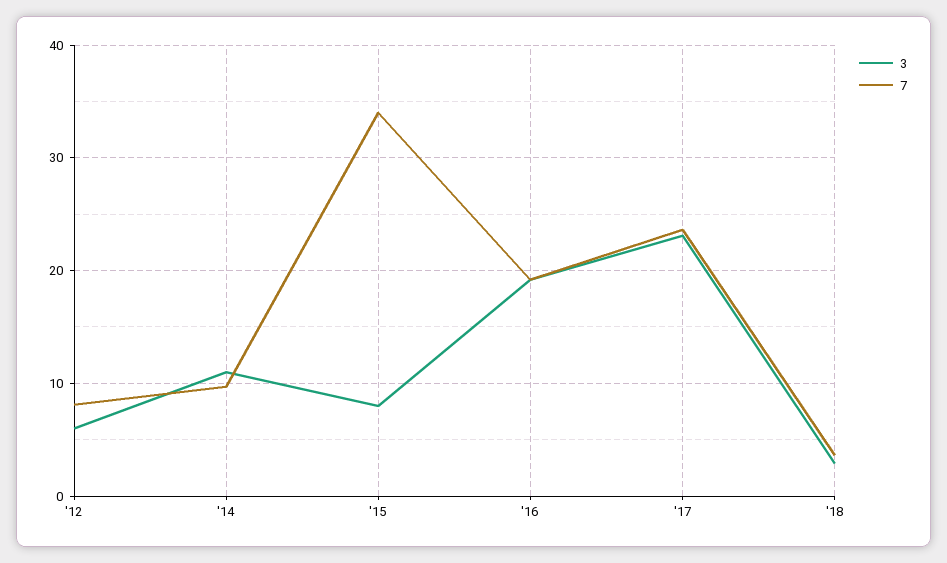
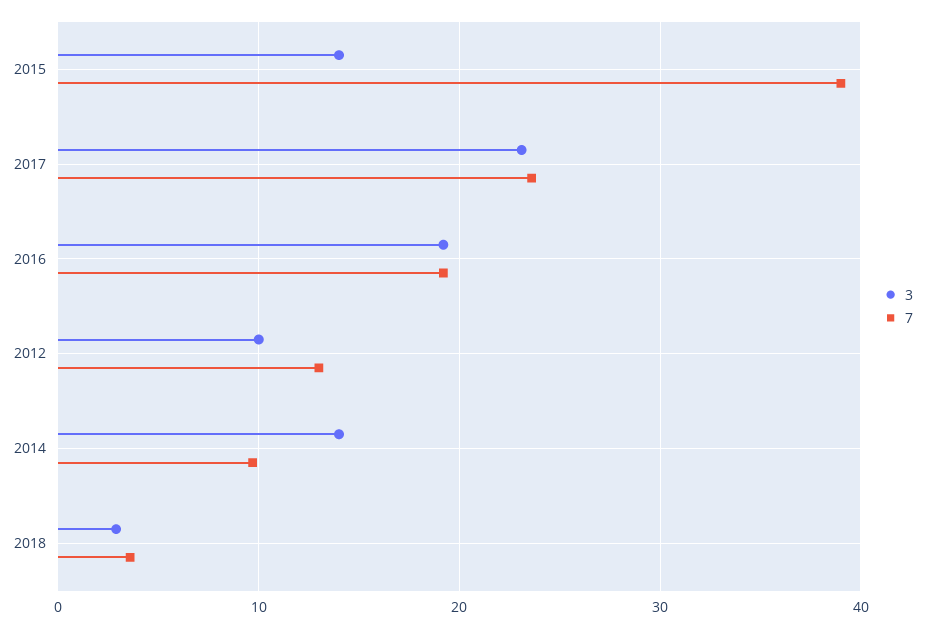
  {
    "3": {
-     "'12": 6,
+     "'12": 10,
-     "'14": 11,
+     "'14": 14,
-     "'15": 8,
+     "'15": 14,
      "'16": 19,
      "'17": 23,
      "'18": 3
    },
    "7": {
-     "'12": 8,
+     "'12": 13,
      "'14": 10,
-     "'15": 34,
+     "'15": 39,
      "'16": 19,
      "'17": 24,
      "'18": 4
    }
  }

